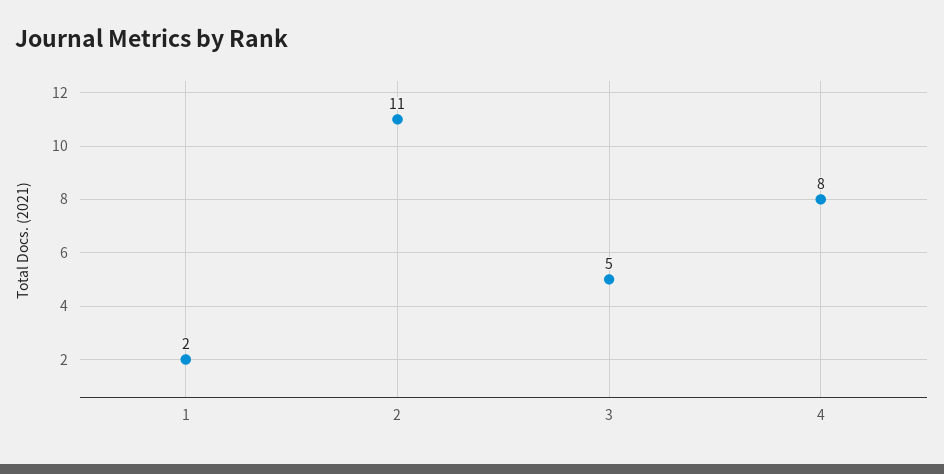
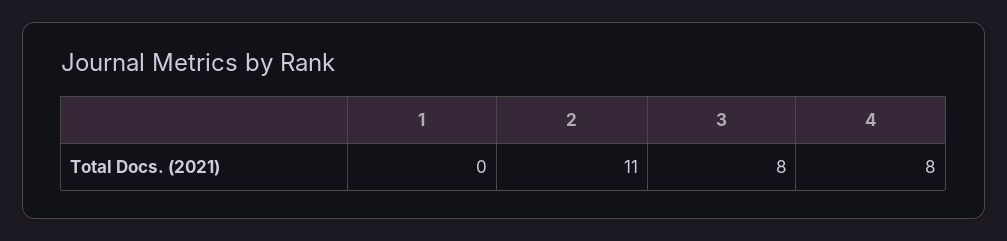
  {
-   "1": 2,
+   "1": 0,
    "2": 11,
-   "3": 5,
+   "3": 8,
    "4": 8
  }

